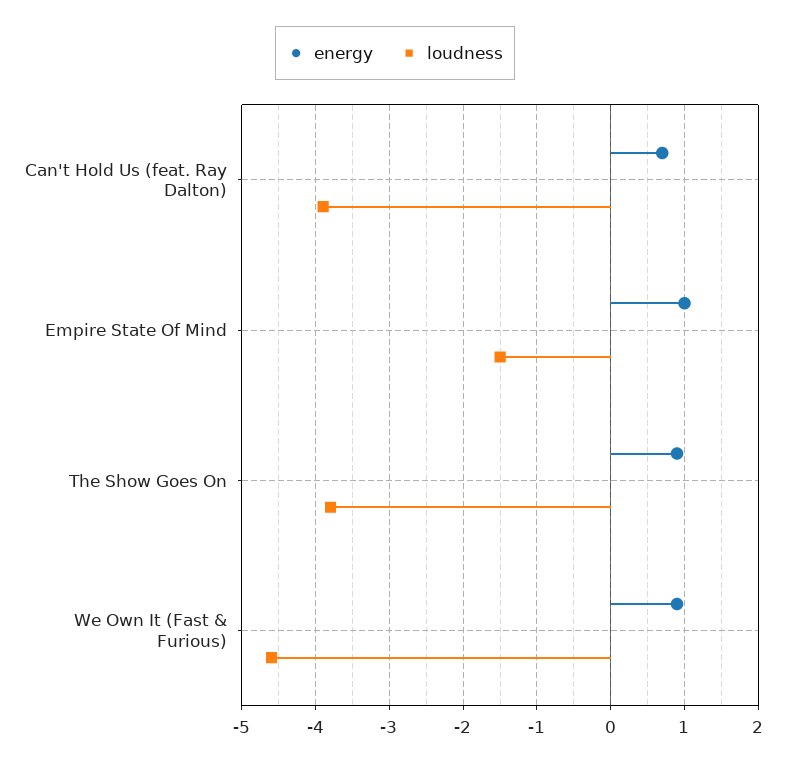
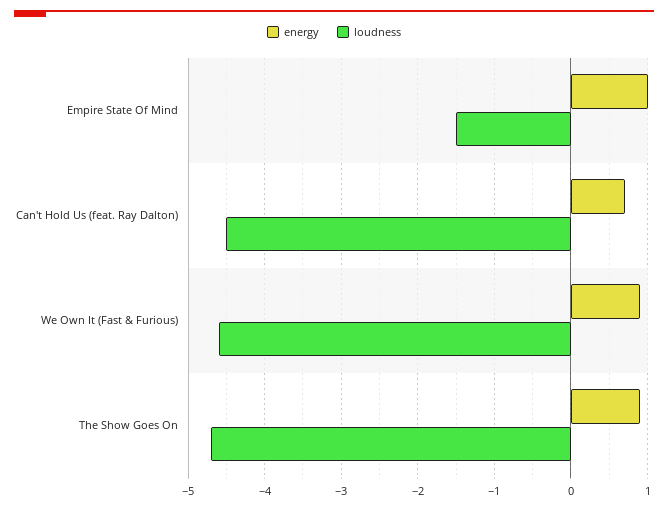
  {
    "energy": {
      "Can't Hold Us (feat. Ray Dalton)": 0.7,
      "Empire State Of Mind": 1,
      "The Show Goes On": 0.9,
      "We Own It (Fast & Furious)": 0.9
    },
    "loudness": {
-     "Can't Hold Us (feat. Ray Dalton)": -3.9,
+     "Can't Hold Us (feat. Ray Dalton)": -4.5,
      "Empire State Of Mind": -1.5,
-     "The Show Goes On": -3.8,
+     "The Show Goes On": -4.7,
      "We Own It (Fast & Furious)": -4.6
    }
  }

